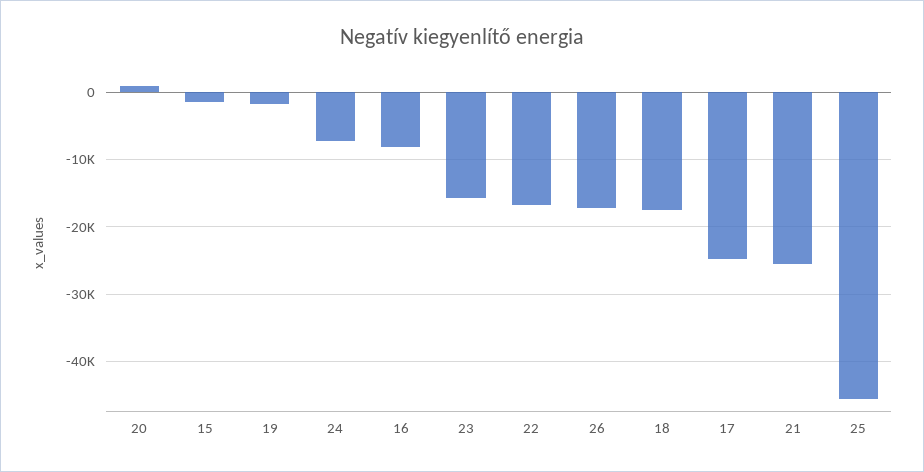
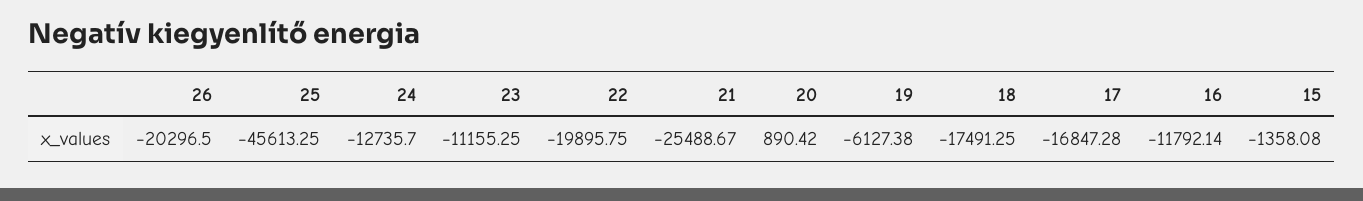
  {
    "20": 890.42,
    "15": -1358.08,
-   "19": -2000,
+   "19": -6127.38,
-   "24": -7000,
+   "24": -12735.7,
-   "16": -8000,
+   "16": -11792.14,
-   "23": -16000,
+   "23": -11155.25,
-   "22": -17000,
+   "22": -19895.75,
-   "26": -17000,
+   "26": -20296.5,
    "18": -17491.25,
-   "17": -25000,
+   "17": -16847.28,
    "21": -25488.67,
    "25": -45613.25
  }

